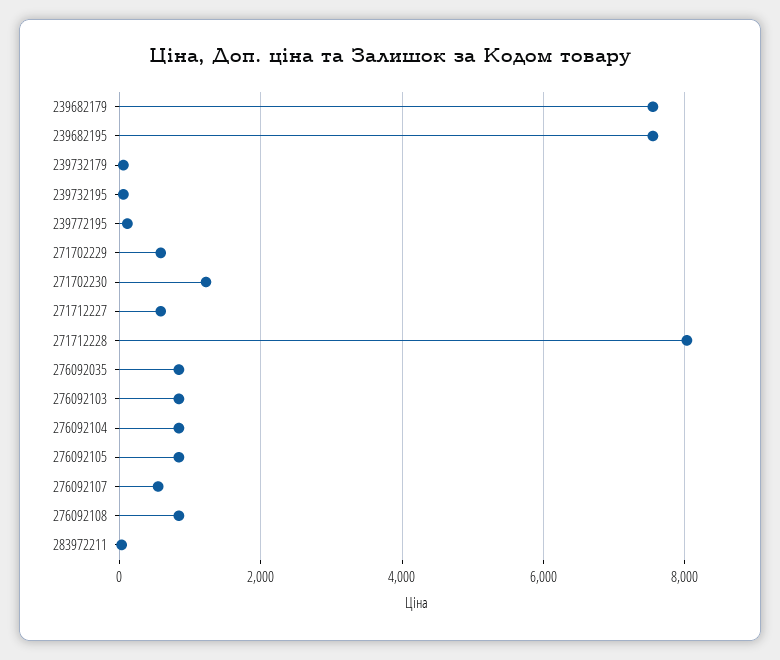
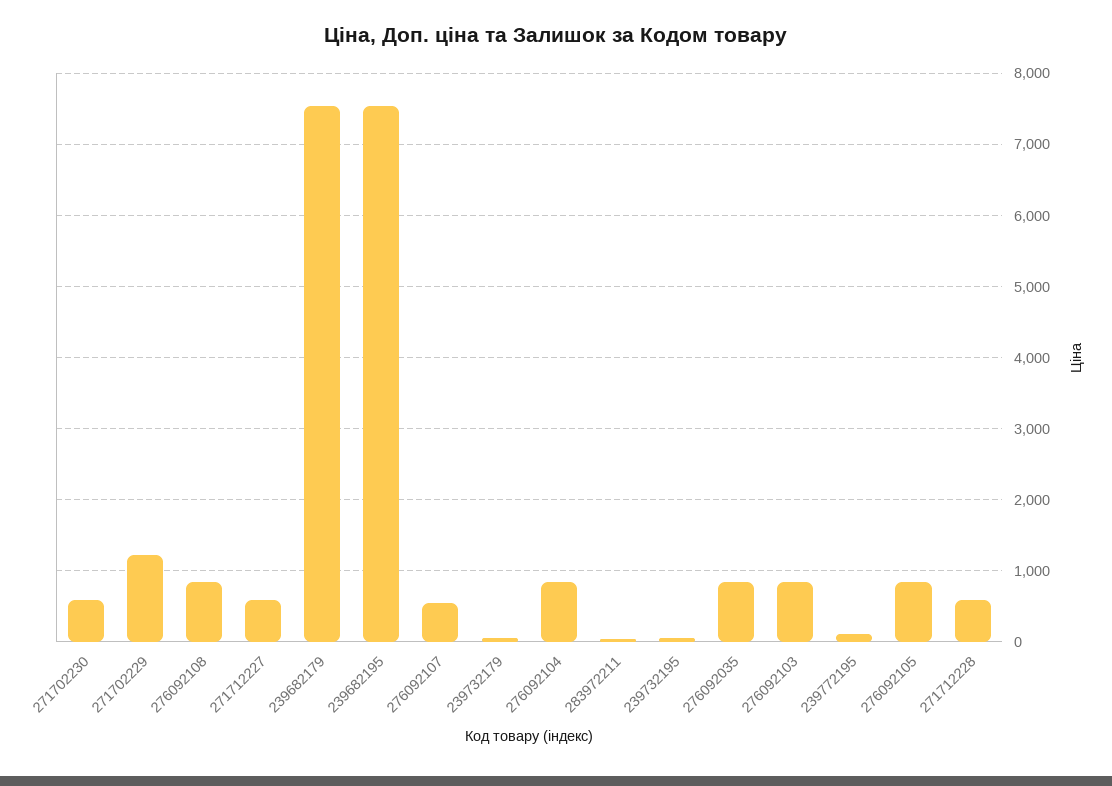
  {
    "239682179": 7500,
    "239682195": 7500,
    "239732179": 100,
    "239732195": 100,
    "239772195": 100,
-   "271702229": 600,
+   "271702229": 1200,
-   "271702230": 1200,
+   "271702230": 600,
    "271712227": 600,
-   "271712228": 8000,
+   "271712228": 600,
    "276092035": 800,
    "276092103": 800,
    "276092104": 800,
    "276092105": 800,
    "276092107": 500,
    "276092108": 800,
    "283972211": 0
  }

